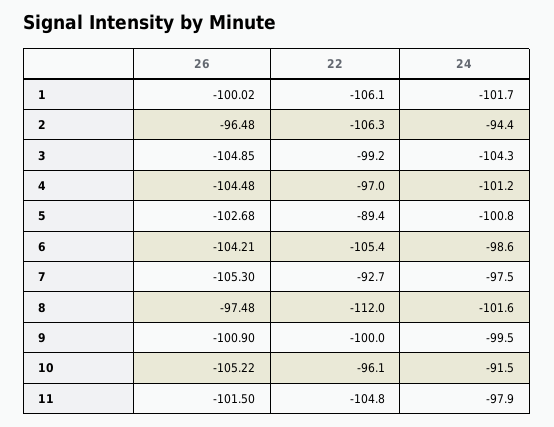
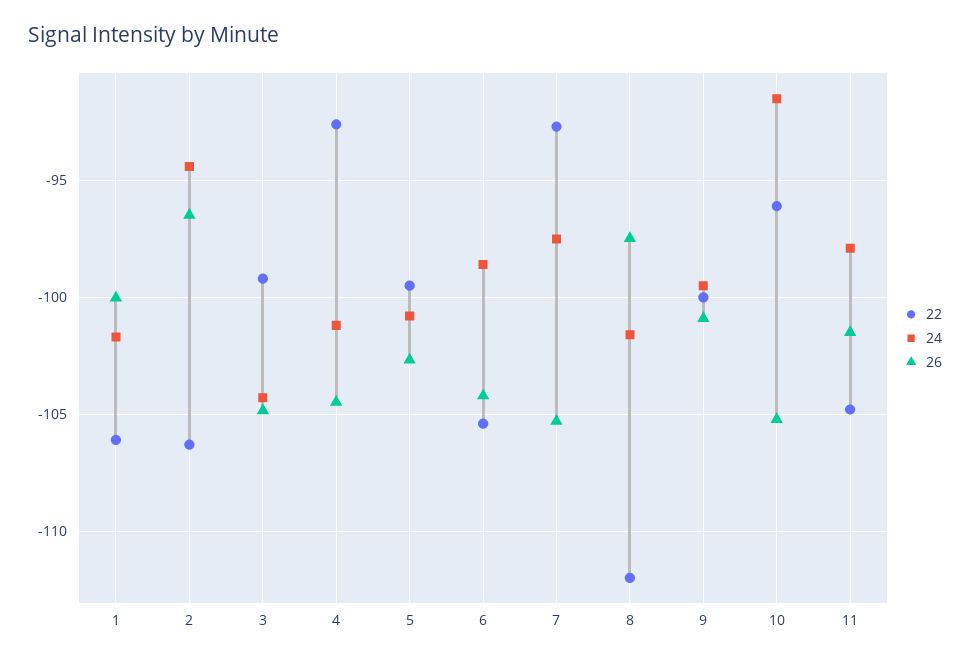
  {
    "26": {
      "1": -100.02,
      "2": -96.48,
      "3": -104.85,
      "4": -104.48,
      "5": -102.68,
      "6": -104.21,
      "7": -105.3,
      "8": -97.48,
      "9": -100.9,
      "10": -105.22,
      "11": -101.5
    },
    "22": {
      "1": -106.1,
      "2": -106.3,
      "3": -99.2,
-     "4": -97,
+     "4": -92.5,
-     "5": -89.4,
+     "5": -99.5,
      "6": -105.4,
      "7": -92.7,
      "8": -112,
      "9": -100,
      "10": -96.1,
      "11": -104.8
    },
    "24": {
      "1": -101.7,
      "2": -94.4,
      "3": -104.3,
      "4": -101.2,
      "5": -100.8,
      "6": -98.6,
      "7": -97.5,
      "8": -101.6,
      "9": -99.5,
      "10": -91.5,
      "11": -97.9
    }
  }

